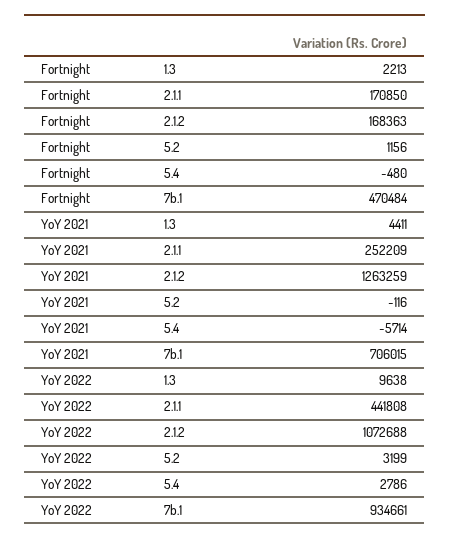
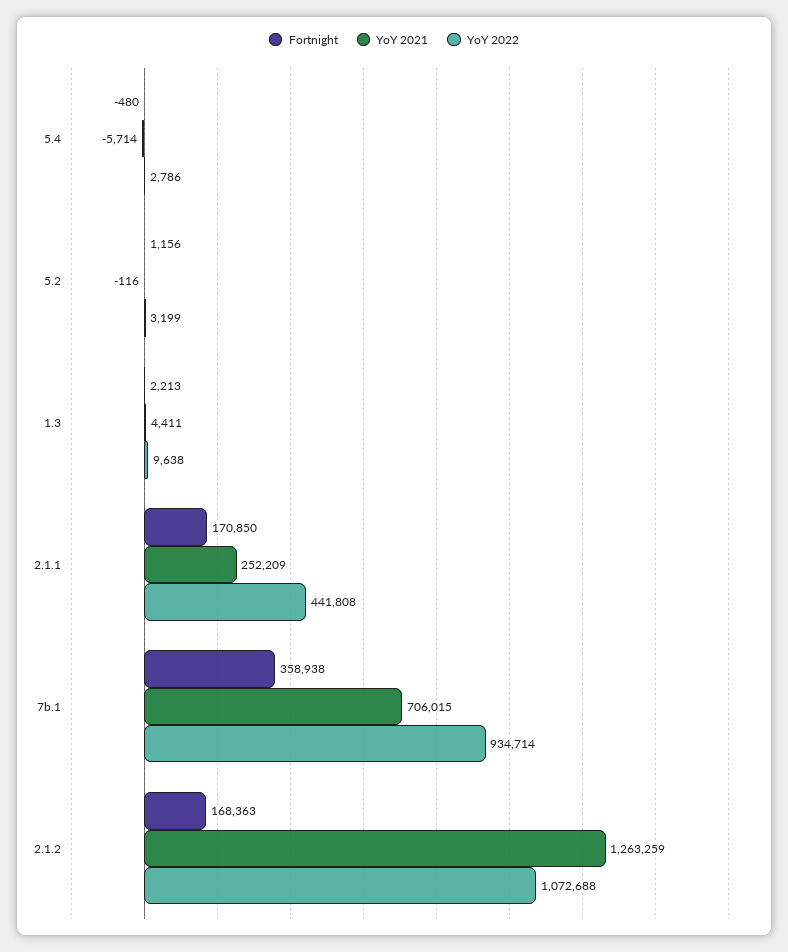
  {
    "Fortnight": {
      "1.3": 2213,
      "2.1.1": 170850,
      "2.1.2": 168363,
      "5.2": 1156,
      "5.4": -480,
-     "7b.1": 470484
+     "7b.1": 358938
    },
    "YoY 2021": {
      "1.3": 4411,
      "2.1.1": 252209,
      "2.1.2": 1263259,
      "5.2": -116,
      "5.4": -5714,
      "7b.1": 706015
    },
    "YoY 2022": {
      "1.3": 9638,
      "2.1.1": 441808,
      "2.1.2": 1072688,
      "5.2": 3199,
      "5.4": 2786,
-     "7b.1": 934661
+     "7b.1": 934714
    }
  }

